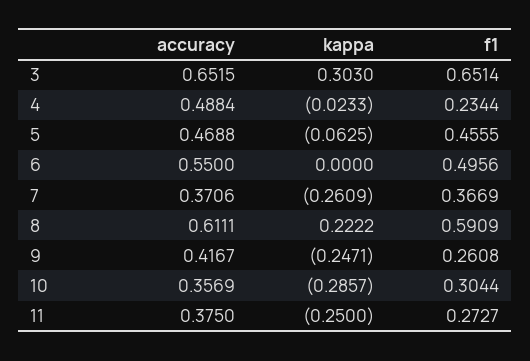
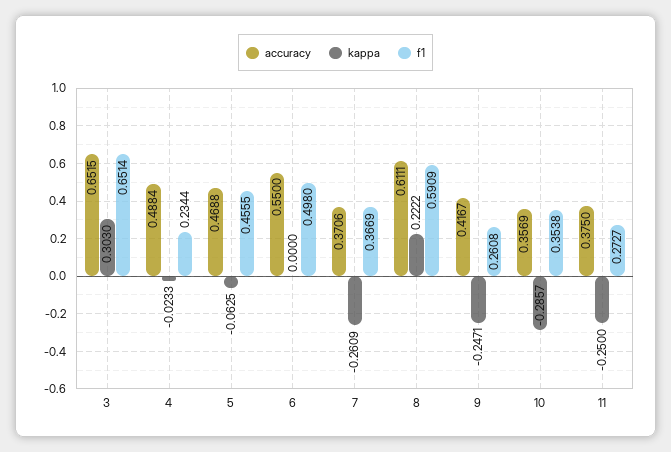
  {
    "accuracy": {
      "3": 0.6515,
      "4": 0.4884,
      "5": 0.4688,
      "6": 0.55,
      "7": 0.3706,
      "8": 0.6111,
      "9": 0.4167,
      "10": 0.3569,
      "11": 0.375
    },
    "kappa": {
      "3": 0.303,
      "4": -0.0233,
      "5": -0.0625,
      "6": 0,
      "7": -0.2609,
      "8": 0.2222,
      "9": -0.2471,
      "10": -0.2857,
      "11": -0.25
    },
    "f1": {
      "3": 0.6514,
      "4": 0.2344,
      "5": 0.4555,
-     "6": 0.4956,
+     "6": 0.498,
      "7": 0.3669,
      "8": 0.5909,
      "9": 0.2608,
-     "10": 0.3044,
+     "10": 0.3538,
      "11": 0.2727
    }
  }

